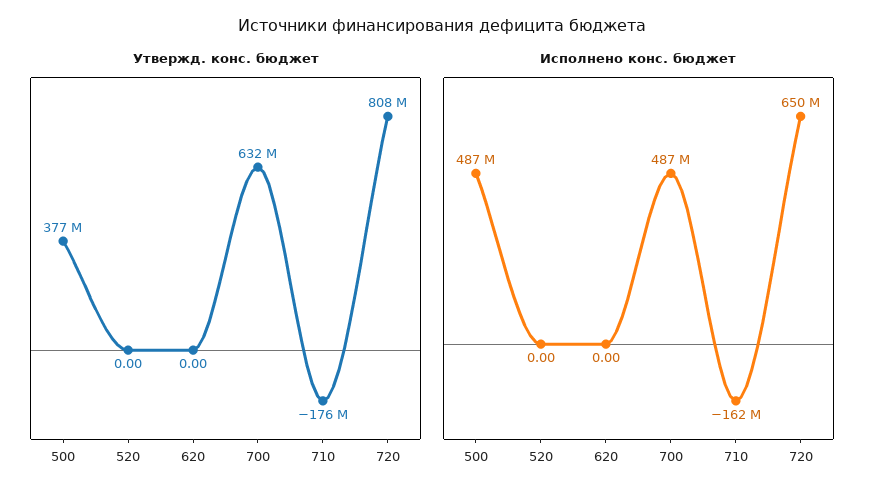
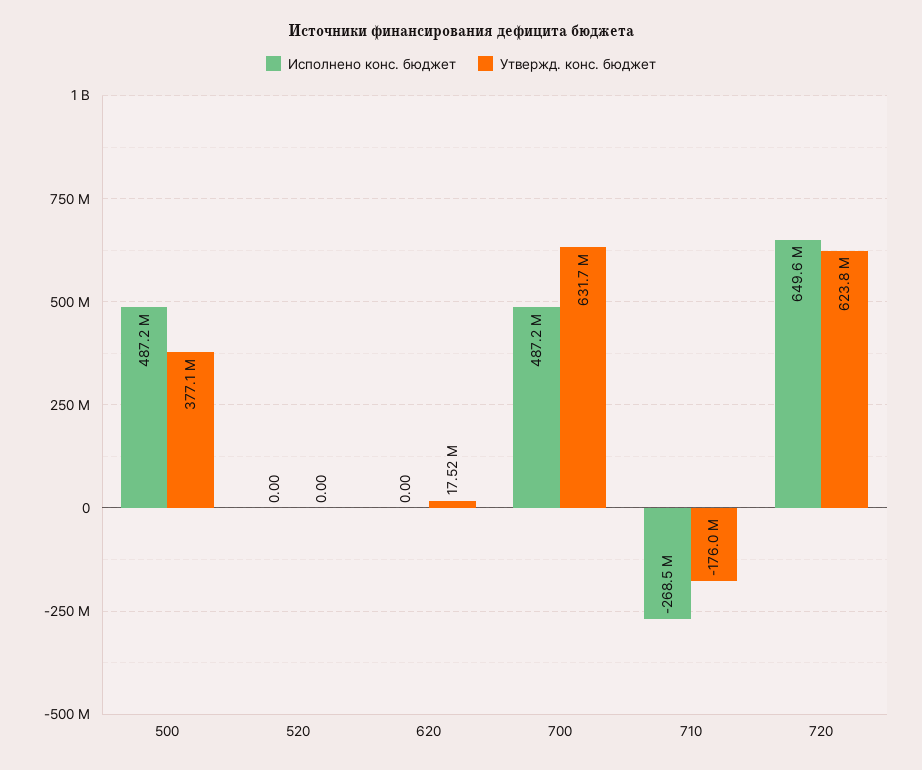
  {
    "Утвержд. конс. бюджет": {
      "500": 377100000,
      "520": 0,
-     "620": 0,
+     "620": 17520000,
      "700": 631700000,
      "710": -176000000,
-     "720": 808000000
+     "720": 623800000
    },
    "Исполнено конс. бюджет": {
      "500": 487200000,
      "520": 0,
      "620": 0,
      "700": 487200000,
-     "710": -162000000,
+     "710": -268500000,
      "720": 649600000
    }
  }

